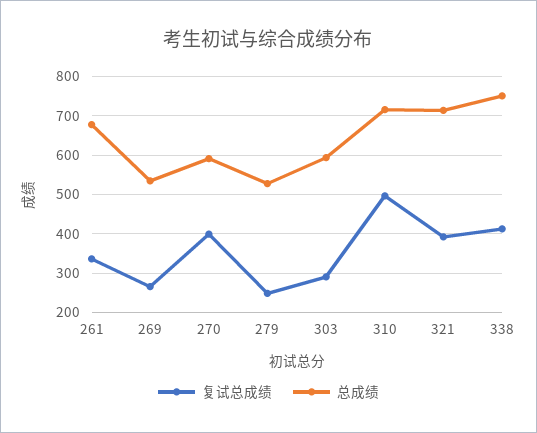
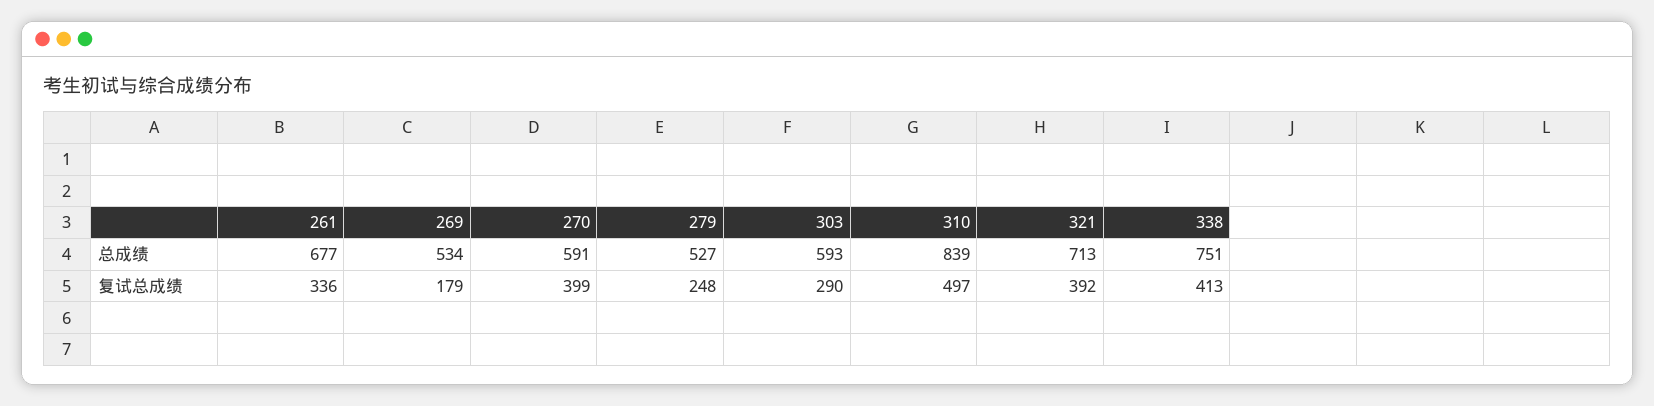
  {
    "复试总成绩": {
      "261": 336,
-     "269": 260,
+     "269": 179,
      "270": 399,
      "279": 248,
      "303": 290,
      "310": 497,
      "321": 392,
      "338": 413
    },
    "总成绩": {
      "261": 677,
      "269": 534,
      "270": 591,
      "279": 527,
      "303": 593,
-     "310": 720,
+     "310": 839,
      "321": 713,
      "338": 751
    }
  }

